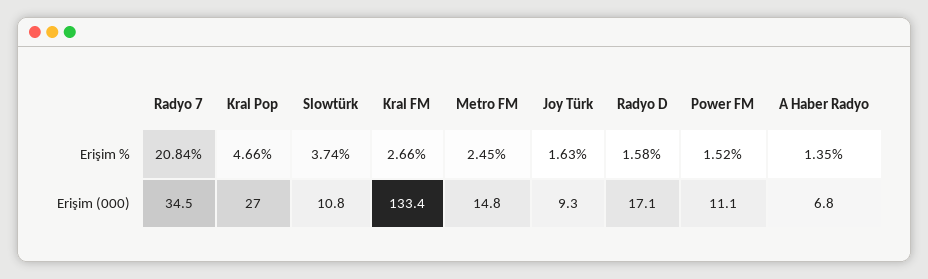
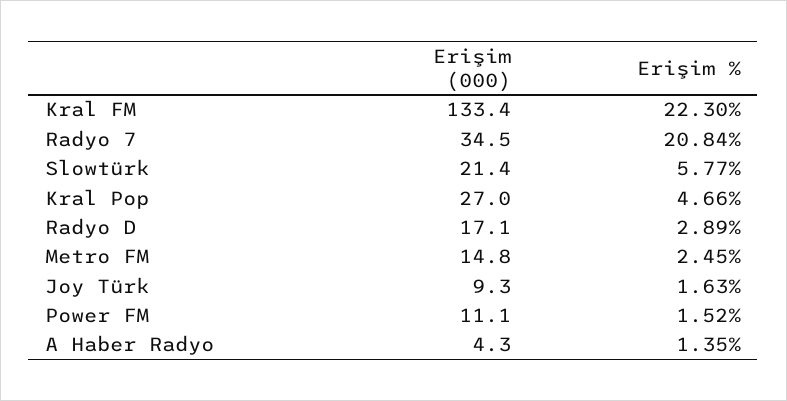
  {
    "Radyo 7": {
      "Erişim %": 20.84,
      "Erişim (000)": 34.5
    },
    "Kral Pop": {
      "Erişim %": 4.66,
      "Erişim (000)": 27
    },
    "Slowtürk": {
-     "Erişim %": 3.74,
+     "Erişim %": 5.77,
-     "Erişim (000)": 10.8
+     "Erişim (000)": 21.4
    },
    "Kral FM": {
-     "Erişim %": 2.66,
+     "Erişim %": 22.3,
      "Erişim (000)": 133.4
    },
    "Metro FM": {
      "Erişim %": 2.45,
      "Erişim (000)": 14.8
    },
    "Joy Türk": {
      "Erişim %": 1.63,
      "Erişim (000)": 9.3
    },
    "Radyo D": {
-     "Erişim %": 1.58,
+     "Erişim %": 2.89,
      "Erişim (000)": 17.1
    },
    "Power FM": {
      "Erişim %": 1.52,
      "Erişim (000)": 11.1
    },
    "A Haber Radyo": {
      "Erişim %": 1.35,
-     "Erişim (000)": 6.8
+     "Erişim (000)": 4.3
    }
  }

